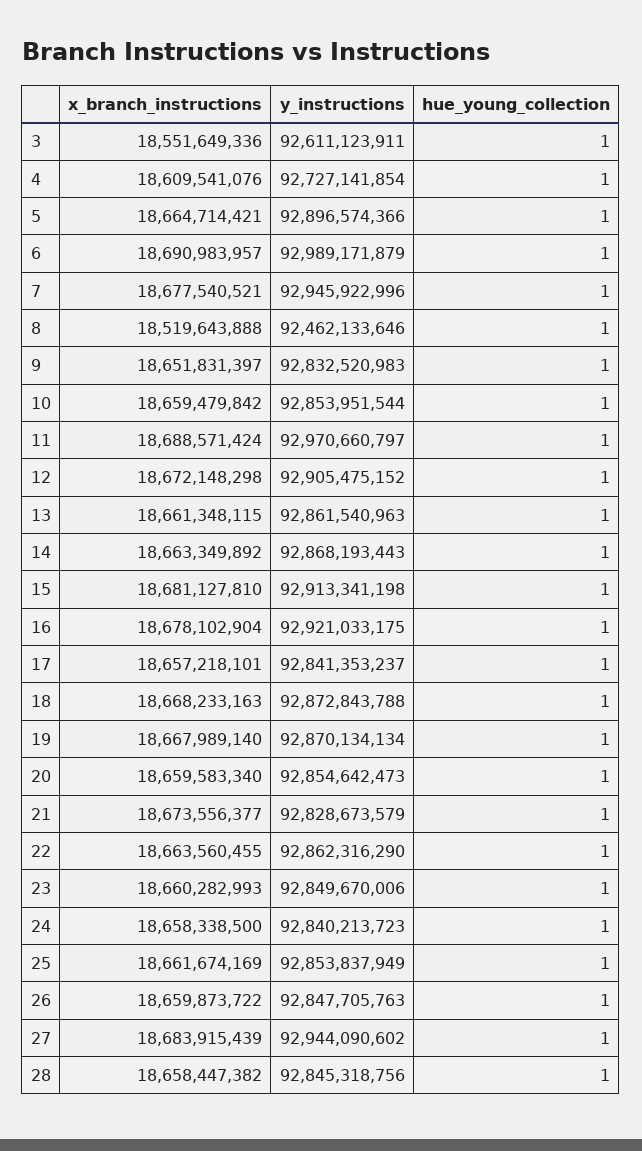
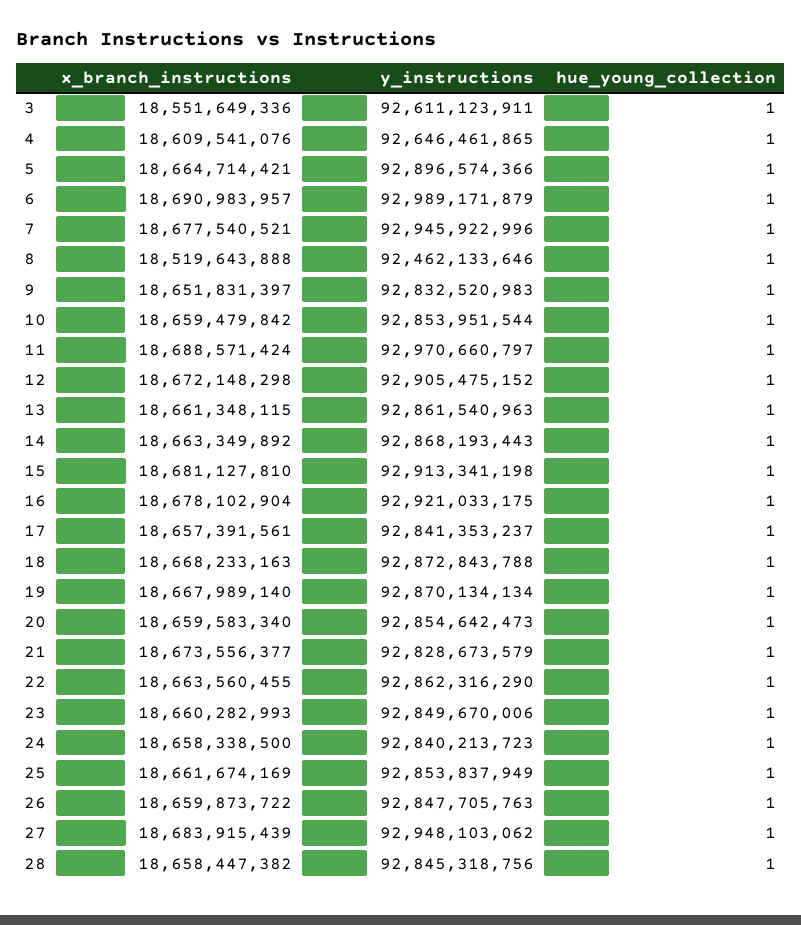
  {
    "x_branch_instructions": {
      "3": 18551649336,
      "4": 18609541076,
      "5": 18664714421,
      "6": 18690983957,
      "7": 18677540521,
      "8": 18519643888,
      "9": 18651831397,
      "10": 18659479842,
      "11": 18688571424,
      "12": 18672148298,
      "13": 18661348115,
      "14": 18663349892,
      "15": 18681127810,
      "16": 18678102904,
-     "17": 18657218101,
+     "17": 18657391561,
      "18": 18668233163,
      "19": 18667989140,
      "20": 18659583340,
      "21": 18673556377,
      "22": 18663560455,
      "23": 18660282993,
      "24": 18658338500,
      "25": 18661674169,
      "26": 18659873722,
      "27": 18683915439,
      "28": 18658447382
    },
    "y_instructions": {
      "3": 92611123911,
-     "4": 92727141854,
+     "4": 92646461865,
      "5": 92896574366,
      "6": 92989171879,
      "7": 92945922996,
      "8": 92462133646,
      "9": 92832520983,
      "10": 92853951544,
      "11": 92970660797,
      "12": 92905475152,
      "13": 92861540963,
      "14": 92868193443,
      "15": 92913341198,
      "16": 92921033175,
      "17": 92841353237,
      "18": 92872843788,
      "19": 92870134134,
      "20": 92854642473,
      "21": 92828673579,
      "22": 92862316290,
      "23": 92849670006,
      "24": 92840213723,
      "25": 92853837949,
      "26": 92847705763,
-     "27": 92944090602,
+     "27": 92948103062,
      "28": 92845318756
    },
    "hue_young_collection": {
      "3": 1,
      "4": 1,
      "5": 1,
      "6": 1,
      "7": 1,
      "8": 1,
      "9": 1,
      "10": 1,
      "11": 1,
      "12": 1,
      "13": 1,
      "14": 1,
      "15": 1,
      "16": 1,
      "17": 1,
      "18": 1,
      "19": 1,
      "20": 1,
      "21": 1,
      "22": 1,
      "23": 1,
      "24": 1,
      "25": 1,
      "26": 1,
      "27": 1,
      "28": 1
    }
  }

